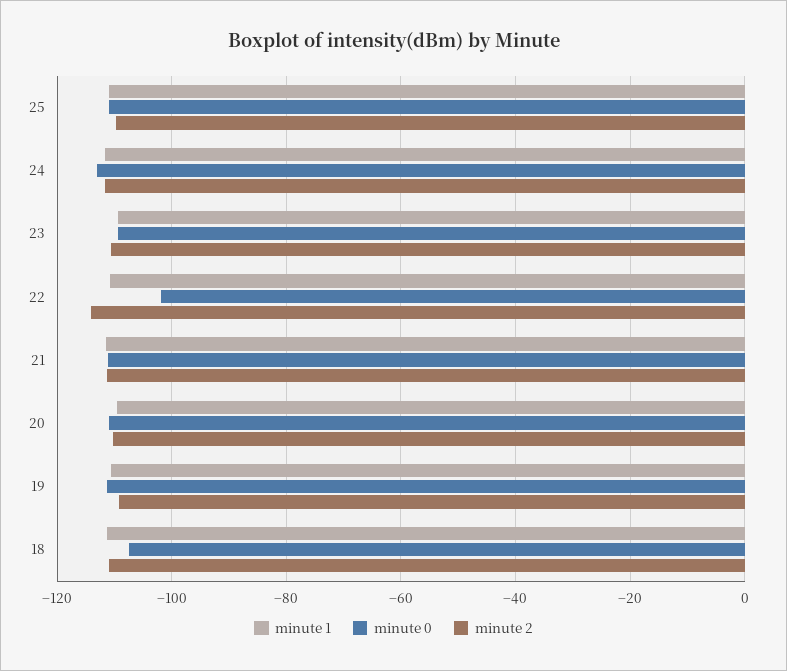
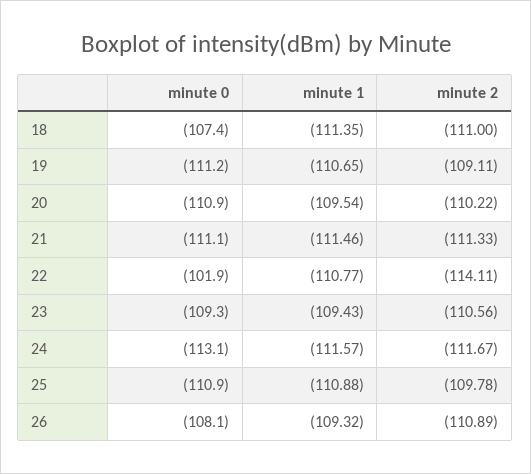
  {
    "minute 1": {
      "25": -110.88,
      "24": -111.57,
      "23": -109.43,
      "22": -110.77,
      "21": -111.46,
      "20": -109.54,
      "19": -110.65,
-     "18": -111.35
+     "18": -111.35,
+     "26": -109.32
    },
    "minute 0": {
      "25": -110.9,
      "24": -113.1,
      "23": -109.3,
      "22": -101.9,
      "21": -111.1,
      "20": -110.9,
      "19": -111.2,
-     "18": -107.4
+     "18": -107.4,
+     "26": -108.1
    },
    "minute 2": {
      "25": -109.78,
      "24": -111.67,
      "23": -110.56,
      "22": -114.11,
      "21": -111.33,
      "20": -110.22,
      "19": -109.11,
-     "18": -111
+     "18": -111,
+     "26": -110.89
    }
  }

